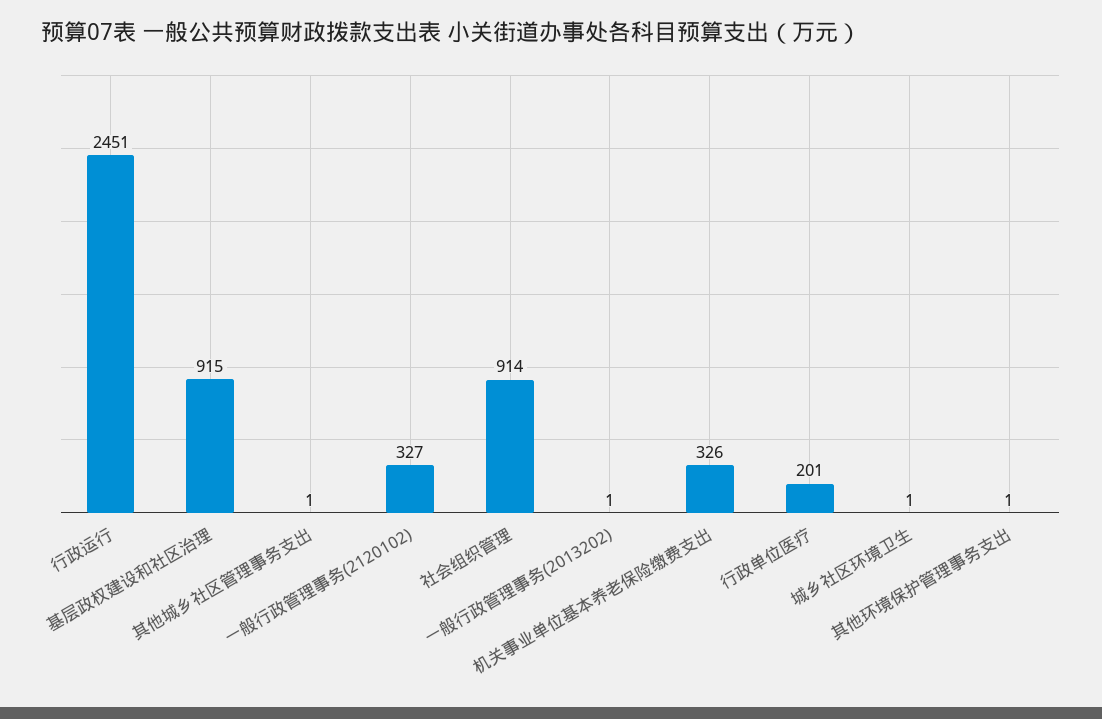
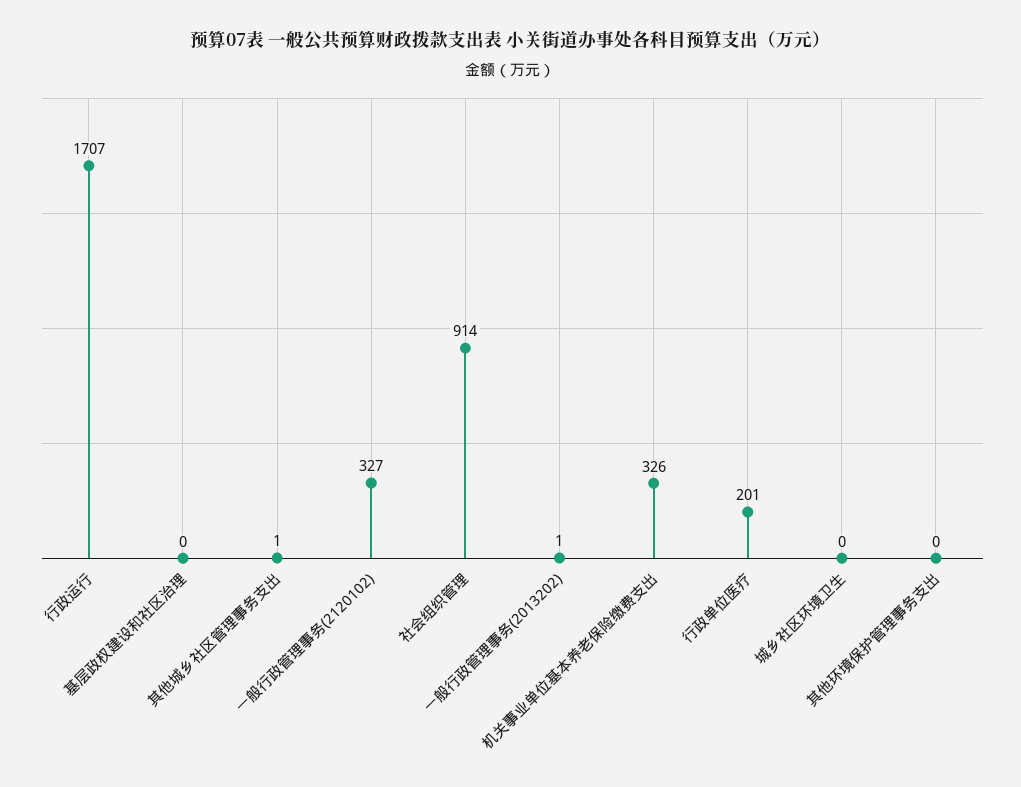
  {
-   "行政运行": 2451,
+   "行政运行": 1707,
-   "基层政权建设和社区治理": 915,
+   "基层政权建设和社区治理": 0,
    "其他城乡社区管理事务支出": 1,
    "一般行政管理事务(2120102)": 327,
    "社会组织管理": 914,
    "一般行政管理事务(2013202)": 1,
    "机关事业单位基本养老保险缴费支出": 326,
    "行政单位医疗": 201,
-   "城乡社区环境卫生": 1,
+   "城乡社区环境卫生": 0,
-   "其他环境保护管理事务支出": 1
+   "其他环境保护管理事务支出": 0
  }

